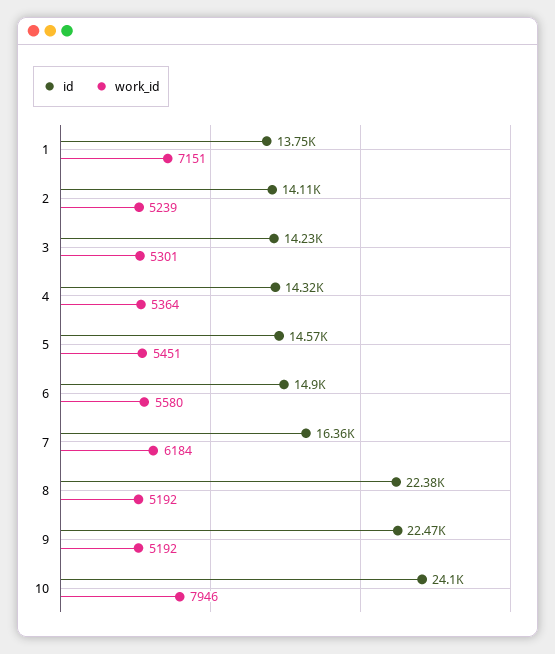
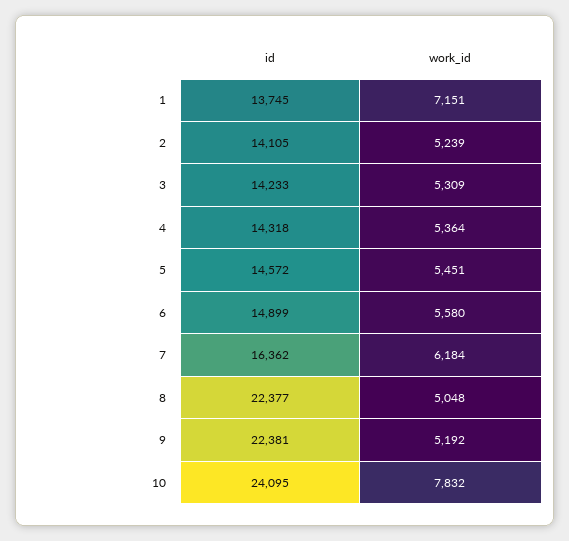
  {
    "id": {
      "1": 13745,
      "2": 14105,
      "3": 14233,
      "4": 14318,
      "5": 14572,
      "6": 14899,
      "7": 16362,
      "8": 22377,
-     "9": 22470,
+     "9": 22381,
      "10": 24095
    },
    "work_id": {
      "1": 7151,
      "2": 5239,
-     "3": 5301,
+     "3": 5309,
      "4": 5364,
      "5": 5451,
      "6": 5580,
      "7": 6184,
-     "8": 5192,
+     "8": 5048,
      "9": 5192,
-     "10": 7946
+     "10": 7832
    }
  }

